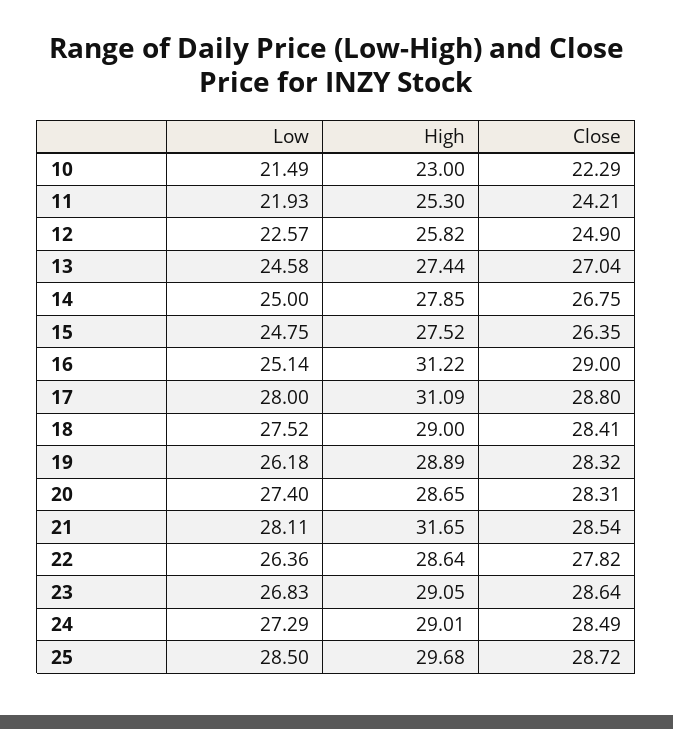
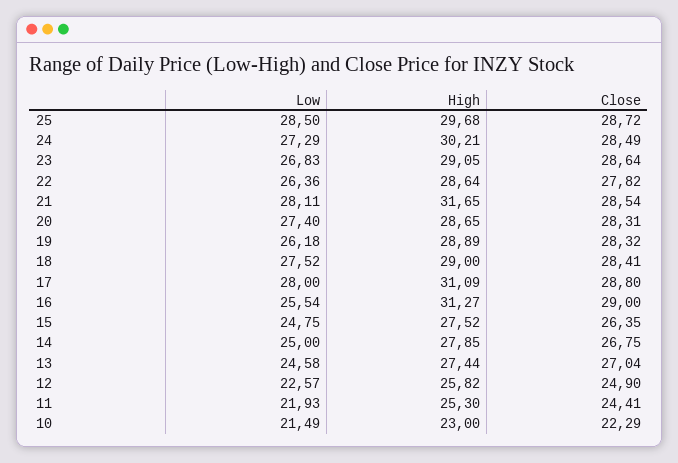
  {
    "Low": {
      "10": 21.49,
      "11": 21.93,
      "12": 22.57,
      "13": 24.58,
      "14": 25,
      "15": 24.75,
-     "16": 25.14,
+     "16": 25.54,
      "17": 28,
      "18": 27.52,
      "19": 26.18,
      "20": 27.4,
      "21": 28.11,
      "22": 26.36,
      "23": 26.83,
      "24": 27.29,
      "25": 28.5
    },
    "High": {
      "10": 23,
      "11": 25.3,
      "12": 25.82,
      "13": 27.44,
      "14": 27.85,
      "15": 27.52,
-     "16": 31.22,
+     "16": 31.27,
      "17": 31.09,
      "18": 29,
      "19": 28.89,
      "20": 28.65,
      "21": 31.65,
      "22": 28.64,
      "23": 29.05,
-     "24": 29.01,
+     "24": 30.21,
      "25": 29.68
    },
    "Close": {
      "10": 22.29,
-     "11": 24.21,
+     "11": 24.41,
      "12": 24.9,
      "13": 27.04,
      "14": 26.75,
      "15": 26.35,
      "16": 29,
      "17": 28.8,
      "18": 28.41,
      "19": 28.32,
      "20": 28.31,
      "21": 28.54,
      "22": 27.82,
      "23": 28.64,
      "24": 28.49,
      "25": 28.72
    }
  }

